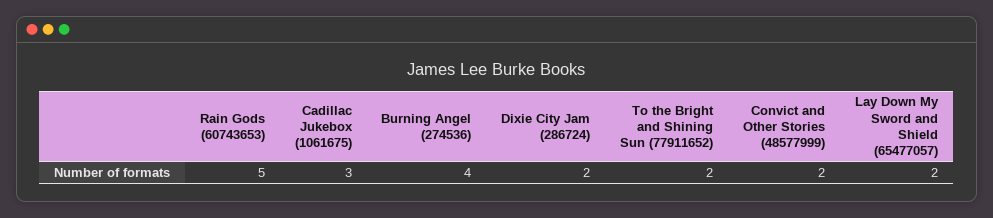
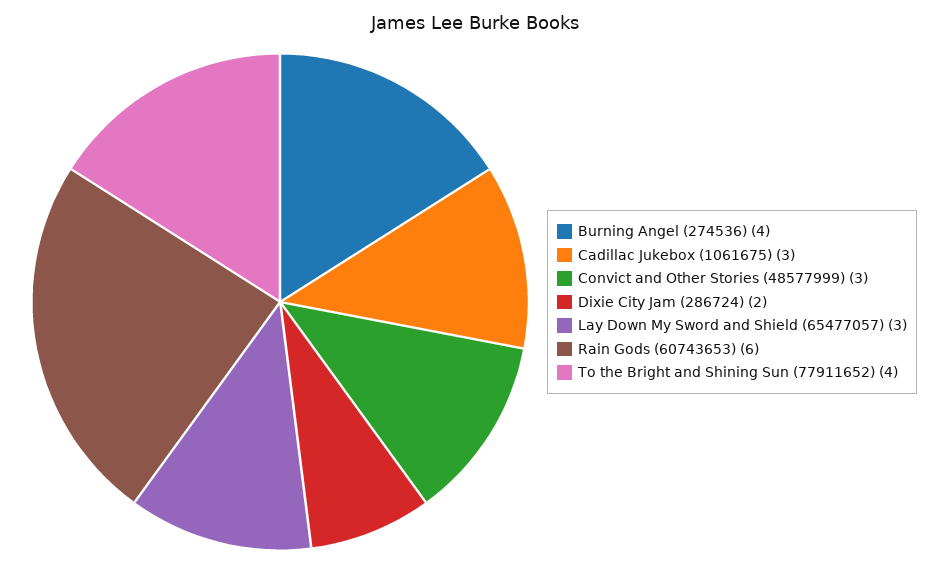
  {
-   "Rain Gods (60743653)": 5,
+   "Rain Gods (60743653)": 6,
    "Cadillac Jukebox (1061675)": 3,
    "Burning Angel (274536)": 4,
    "Dixie City Jam (286724)": 2,
-   "To the Bright and Shining Sun (77911652)": 2,
+   "To the Bright and Shining Sun (77911652)": 4,
-   "Convict and Other Stories (48577999)": 2,
+   "Convict and Other Stories (48577999)": 3,
-   "Lay Down My Sword and Shield (65477057)": 2
+   "Lay Down My Sword and Shield (65477057)": 3
  }

